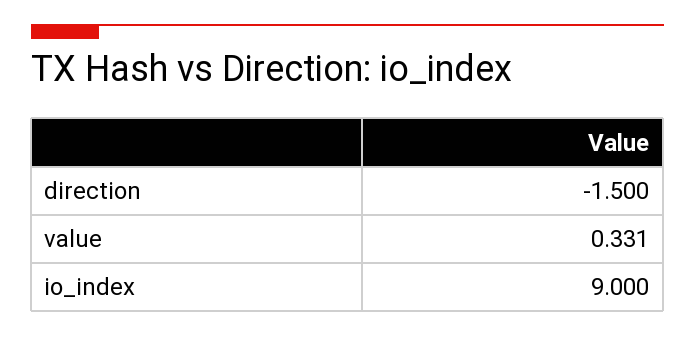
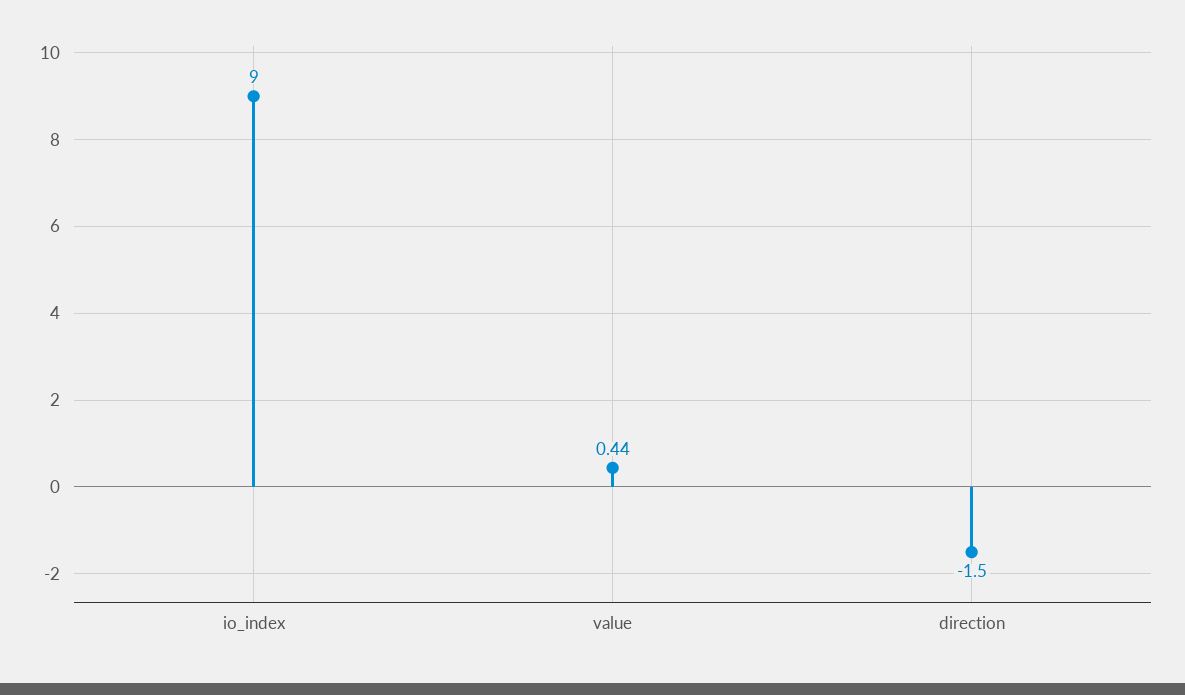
  {
    "direction": -1.5,
-   "value": 0.331,
+   "value": 0.44,
    "io_index": 9
  }

